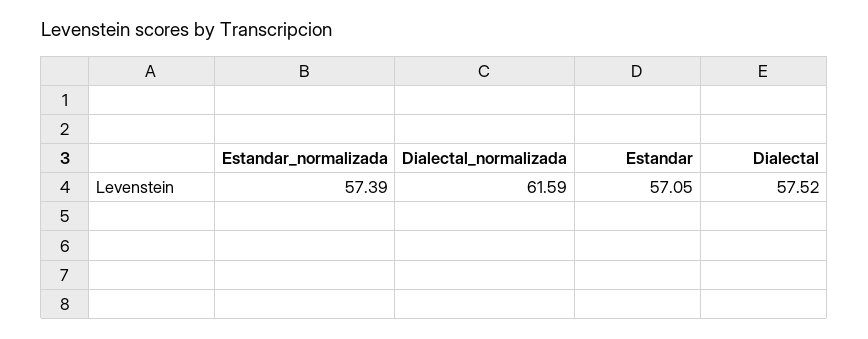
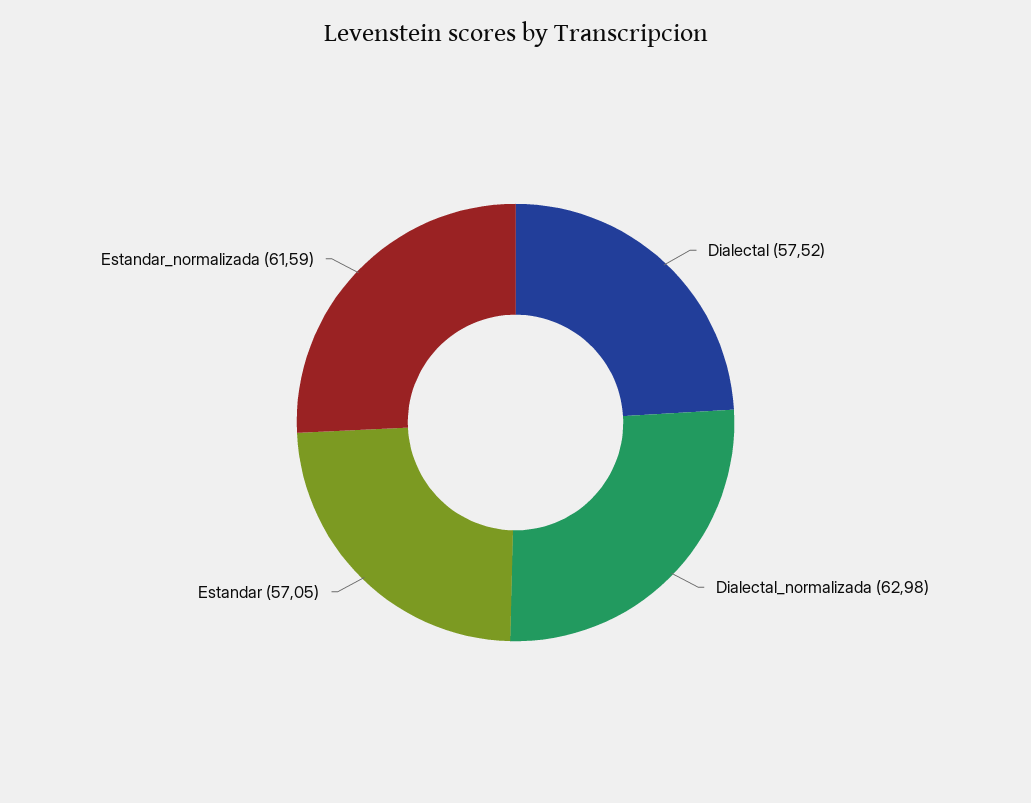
  {
-   "Estandar_normalizada": 57.39,
+   "Estandar_normalizada": 61.59,
-   "Dialectal_normalizada": 61.59,
+   "Dialectal_normalizada": 62.98,
    "Estandar": 57.05,
    "Dialectal": 57.52
  }

